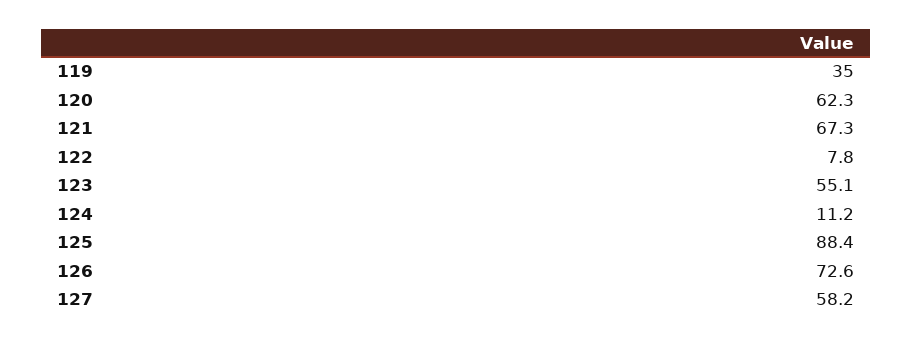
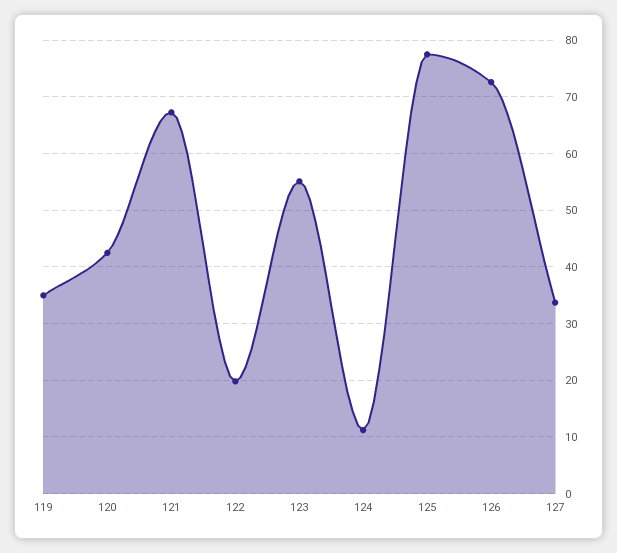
  {
    "119": 35,
-   "120": 62.3,
+   "120": 42,
    "121": 67.3,
-   "122": 7.8,
+   "122": 20,
    "123": 55.1,
    "124": 11.2,
-   "125": 88.4,
+   "125": 78,
    "126": 72.6,
-   "127": 58.2
+   "127": 34
  }

